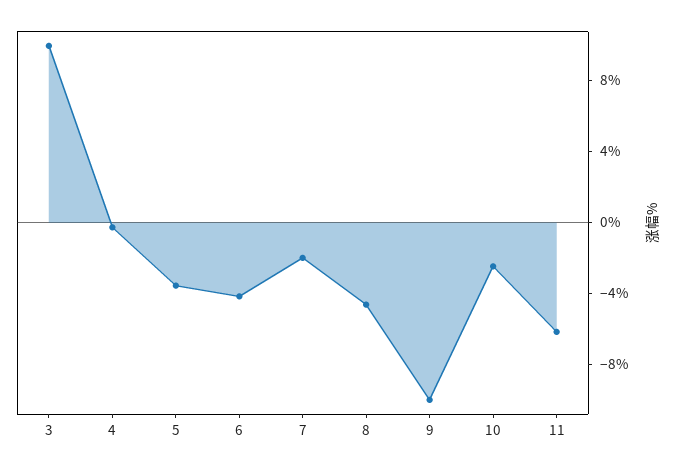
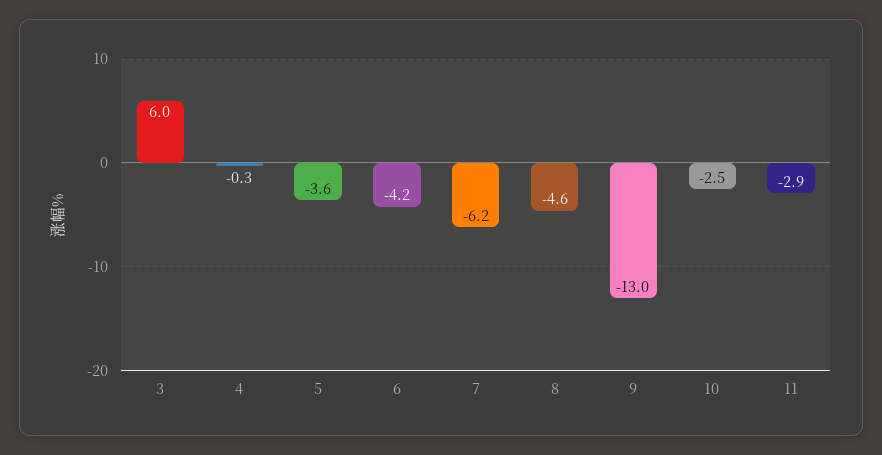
  {
-   "3": 10,
+   "3": 6,
    "4": -0.3,
    "5": -3.6,
    "6": -4.2,
-   "7": -2,
+   "7": -6.2,
    "8": -4.6,
-   "9": -10,
+   "9": -13,
    "10": -2.5,
-   "11": -6
+   "11": -2.9
  }

